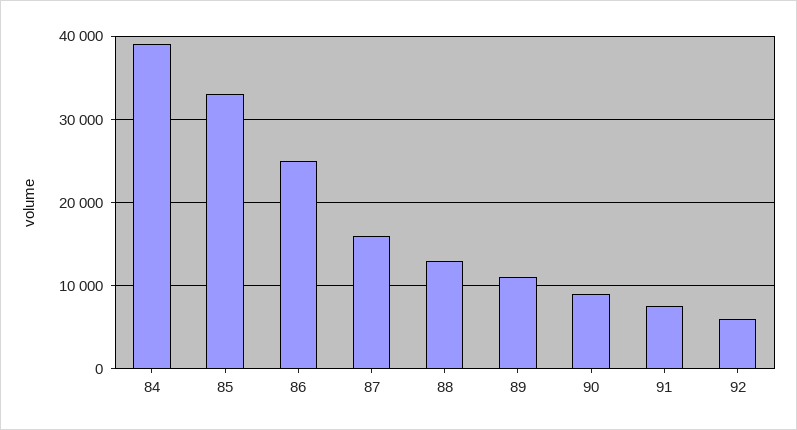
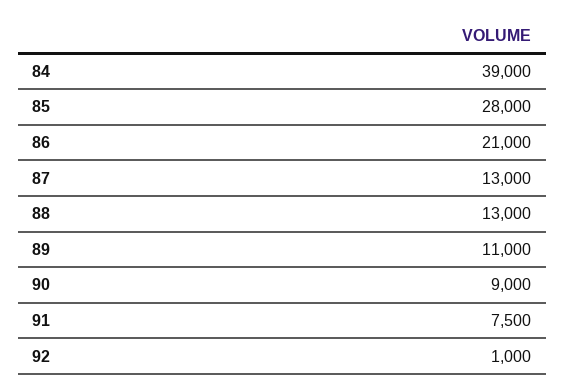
  {
    "84": 39000,
-   "85": 33000,
+   "85": 28000,
-   "86": 25000,
+   "86": 21000,
-   "87": 16000,
+   "87": 13000,
    "88": 13000,
    "89": 11000,
    "90": 9000,
    "91": 7500,
-   "92": 6000
+   "92": 1000
  }

